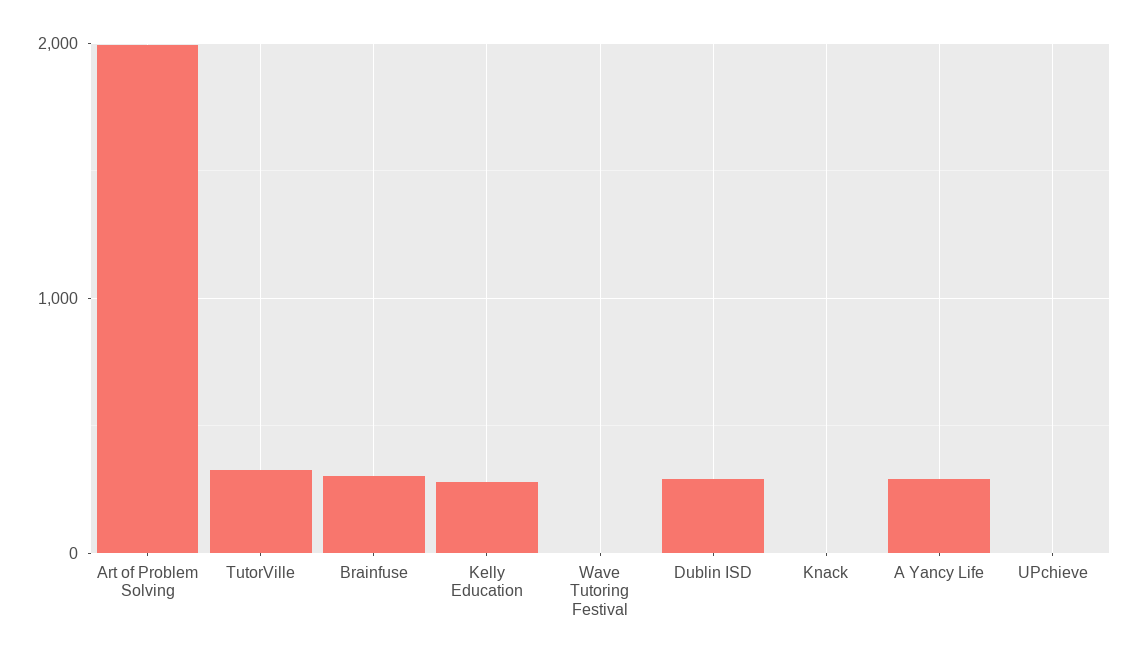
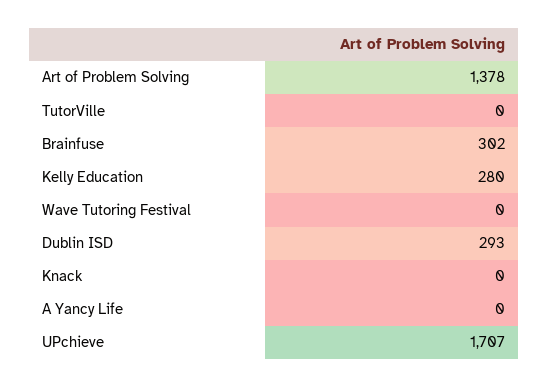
  {
-   "Art of Problem Solving": 2000,
+   "Art of Problem Solving": 1378,
-   "TutorVille": 300,
+   "TutorVille": 0,
    "Brainfuse": 302,
    "Kelly Education": 280,
    "Wave Tutoring Festival": 0,
    "Dublin ISD": 293,
    "Knack": 0,
-   "A Yancy Life": 300,
+   "A Yancy Life": 0,
-   "UPchieve": 0
+   "UPchieve": 1707
  }

